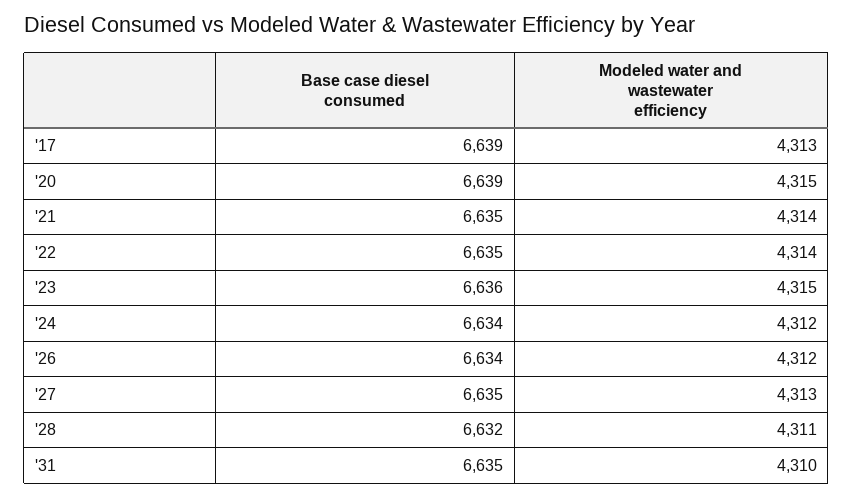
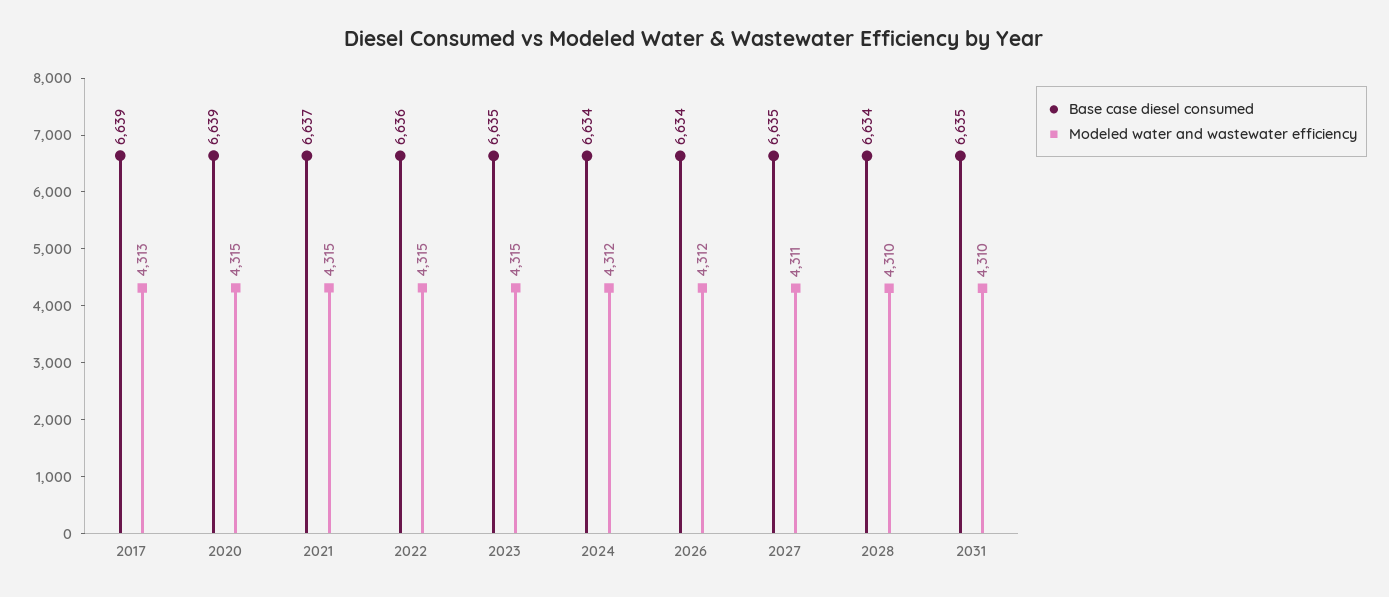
  {
    "Base case diesel consumed": {
      "'17": 6639,
      "'20": 6639,
-     "'21": 6635,
+     "'21": 6637,
-     "'22": 6635,
+     "'22": 6636,
-     "'23": 6636,
+     "'23": 6635,
      "'24": 6634,
      "'26": 6634,
      "'27": 6635,
-     "'28": 6632,
+     "'28": 6634,
      "'31": 6635
    },
    "Modeled water and wastewater efficiency": {
      "'17": 4313,
      "'20": 4315,
-     "'21": 4314,
+     "'21": 4315,
-     "'22": 4314,
+     "'22": 4315,
      "'23": 4315,
      "'24": 4312,
      "'26": 4312,
-     "'27": 4313,
+     "'27": 4311,
-     "'28": 4311,
+     "'28": 4310,
      "'31": 4310
    }
  }

